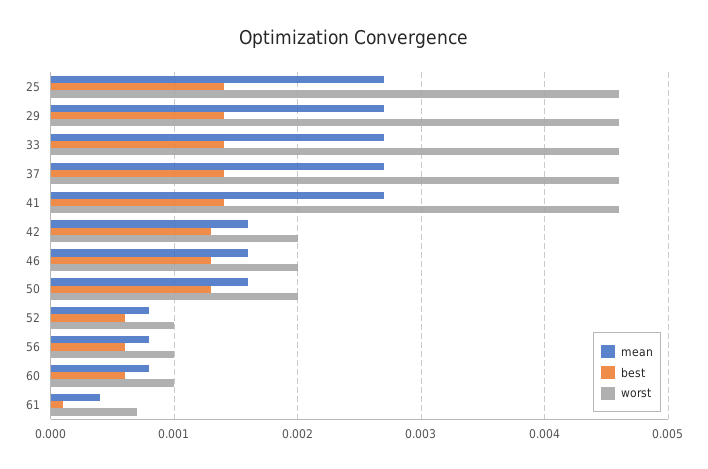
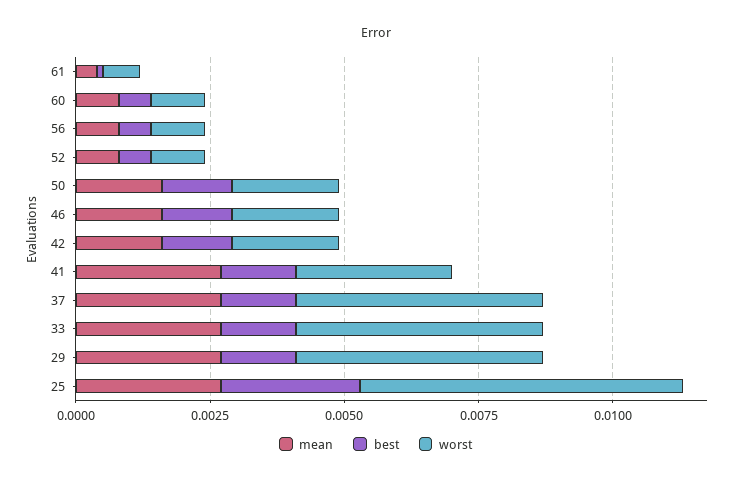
  {
    "mean": {
      "25": 0.0027,
      "29": 0.0027,
      "33": 0.0027,
      "37": 0.0027,
      "41": 0.0027,
      "42": 0.0016,
      "46": 0.0016,
      "50": 0.0016,
      "52": 0.0008,
      "56": 0.0008,
      "60": 0.0008,
      "61": 0.0004
    },
    "best": {
-     "25": 0.0014,
+     "25": 0.0025,
      "29": 0.0014,
      "33": 0.0014,
      "37": 0.0014,
      "41": 0.0014,
      "42": 0.0013,
      "46": 0.0013,
      "50": 0.0013,
      "52": 0.0006,
      "56": 0.0006,
      "60": 0.0006,
      "61": 0.0001
    },
    "worst": {
-     "25": 0.0046,
+     "25": 0.006,
      "29": 0.0046,
      "33": 0.0046,
      "37": 0.0046,
-     "41": 0.0046,
+     "41": 0.003,
      "42": 0.002,
      "46": 0.002,
      "50": 0.002,
      "52": 0.001,
      "56": 0.001,
      "60": 0.001,
      "61": 0.0007
    }
  }

